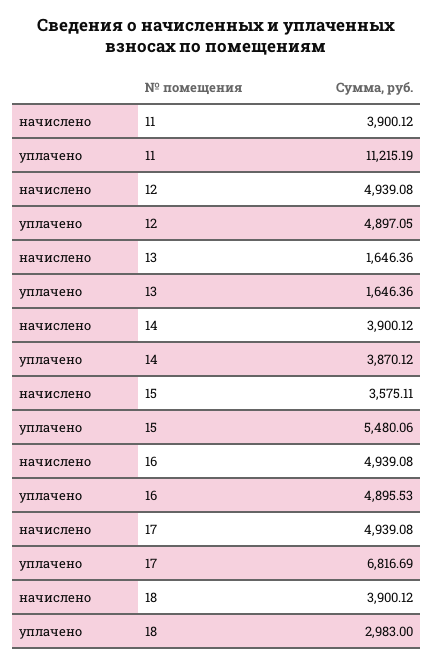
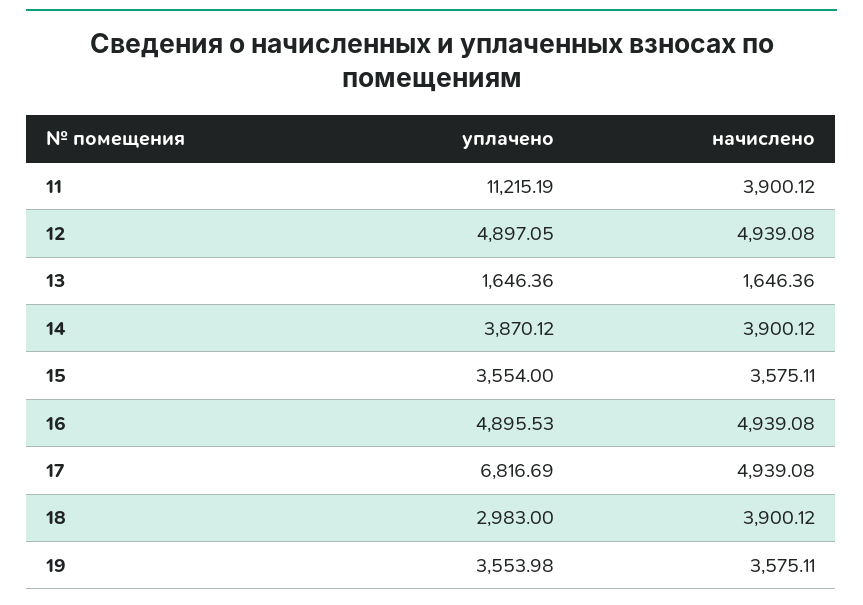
  {
    "начислено": {
      "11": 3900.12,
      "12": 4939.08,
      "13": 1646.36,
      "14": 3900.12,
      "15": 3575.11,
      "16": 4939.08,
      "17": 4939.08,
-     "18": 3900.12
+     "18": 3900.12,
+     "19": 3575.11
    },
    "уплачено": {
      "11": 11215.19,
      "12": 4897.05,
      "13": 1646.36,
      "14": 3870.12,
-     "15": 5480.06,
+     "15": 3554,
      "16": 4895.53,
      "17": 6816.69,
-     "18": 2983
+     "18": 2983,
+     "19": 3553.98
    }
  }

